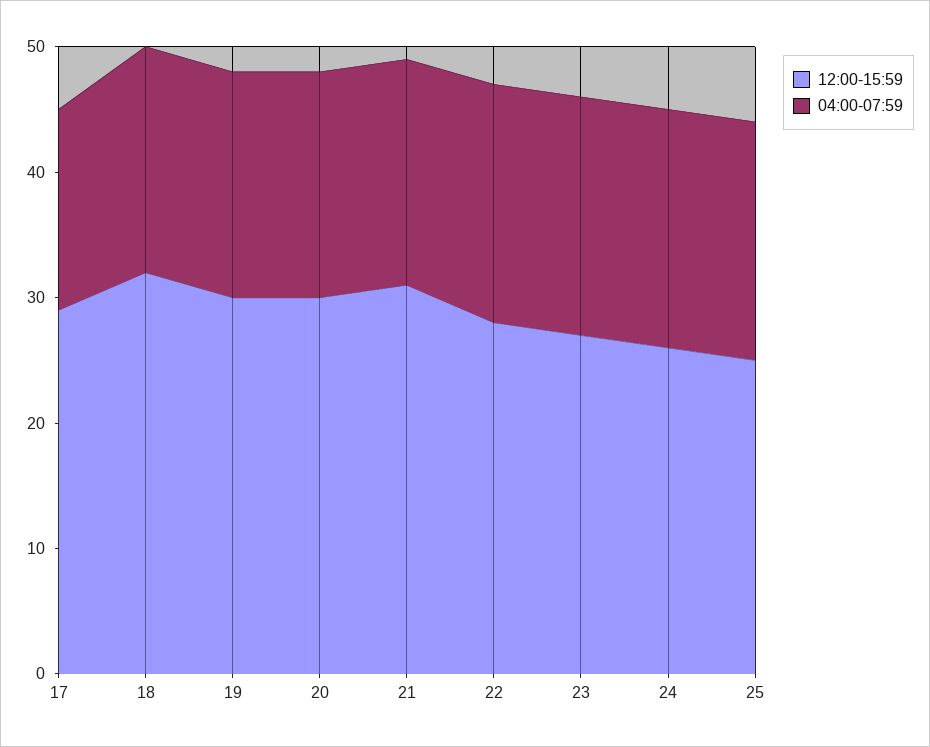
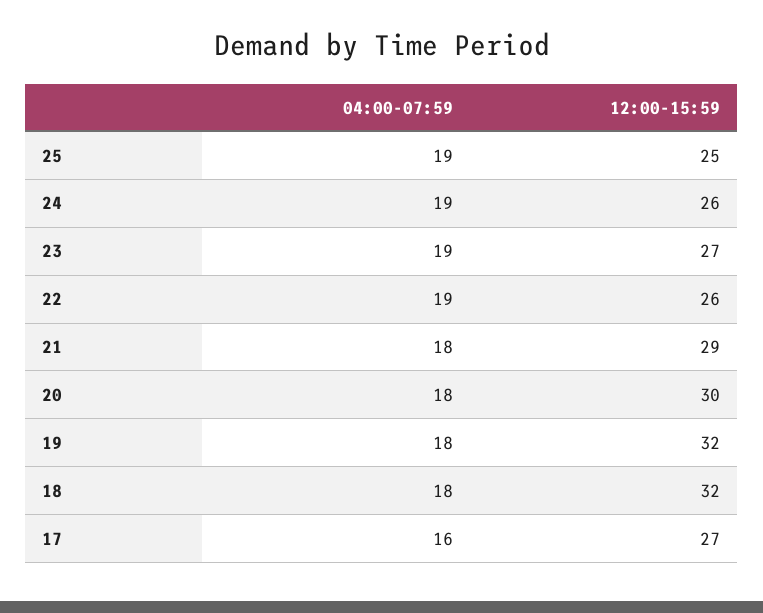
  {
    "12:00-15:59": {
-     "17": 29,
+     "17": 27,
      "18": 32,
-     "19": 30,
+     "19": 32,
      "20": 30,
-     "21": 31,
+     "21": 29,
-     "22": 28,
+     "22": 26,
      "23": 27,
      "24": 26,
      "25": 25
    },
    "04:00-07:59": {
      "17": 16,
      "18": 18,
      "19": 18,
      "20": 18,
      "21": 18,
      "22": 19,
      "23": 19,
      "24": 19,
      "25": 19
    }
  }

